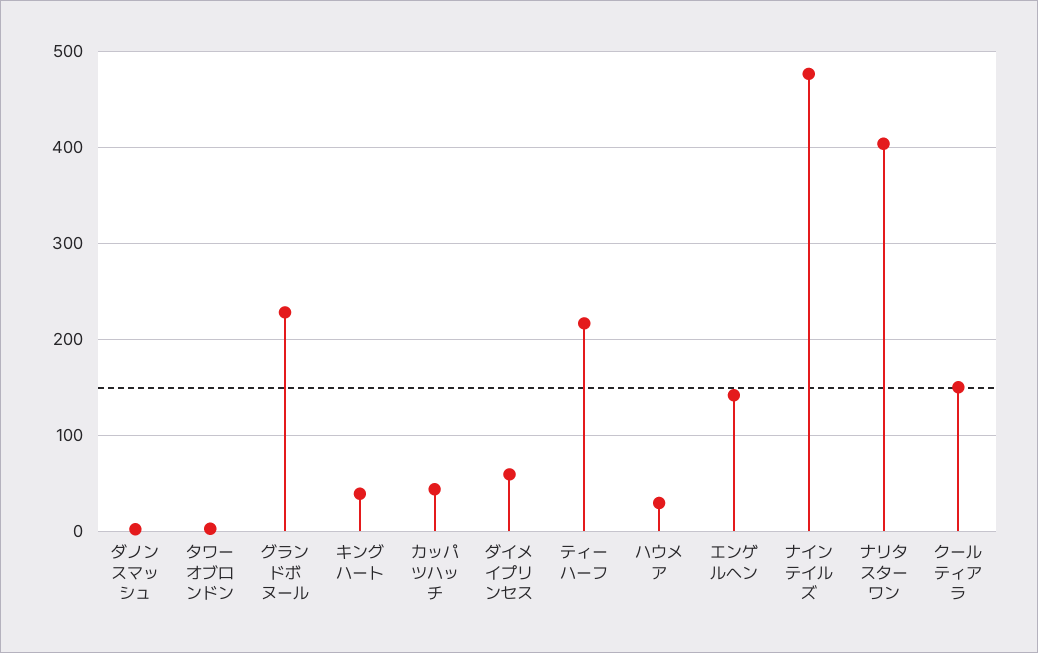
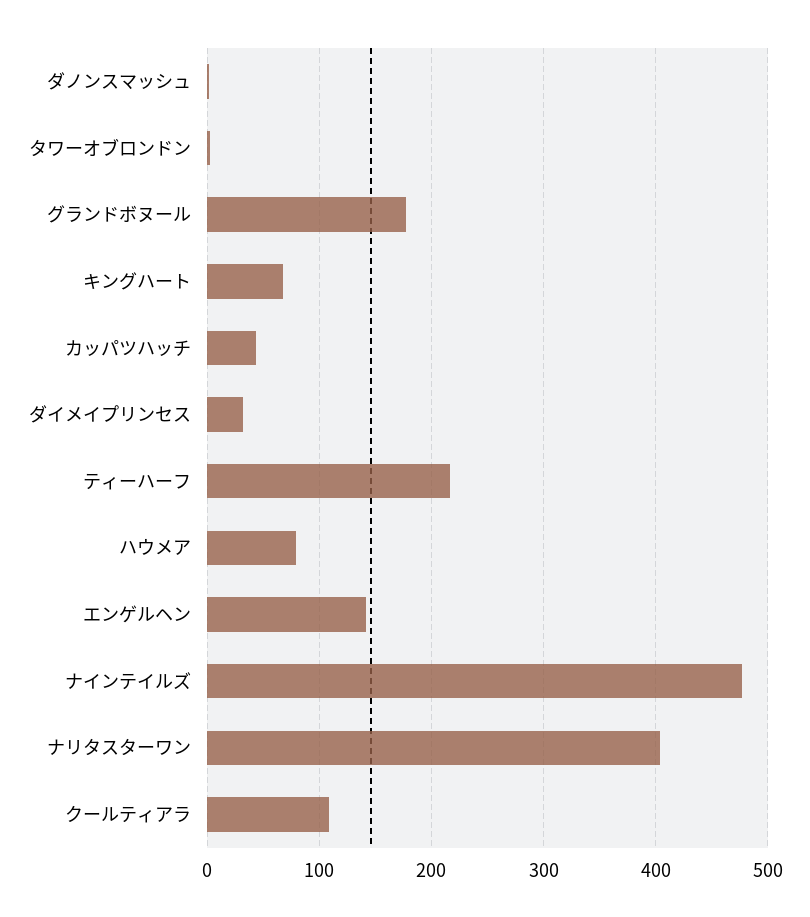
  {
    "ダノンスマッシュ": 0,
    "タワーオブロンドン": 0,
-   "グランドボヌール": 230,
+   "グランドボヌール": 180,
-   "キングハート": 40,
+   "キングハート": 70,
    "カッパツハッチ": 40,
-   "ダイメイプリンセス": 60,
+   "ダイメイプリンセス": 30,
    "ティーハーフ": 220,
-   "ハウメア": 30,
+   "ハウメア": 80,
    "エンゲルヘン": 140,
    "ナインテイルズ": 480,
    "ナリタスターワン": 400,
-   "クールティアラ": 150
+   "クールティアラ": 110
  }

